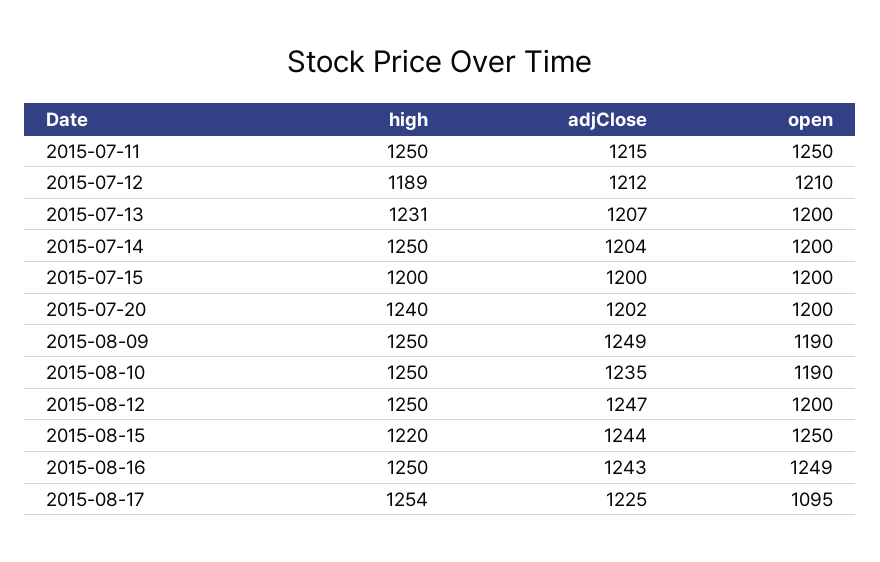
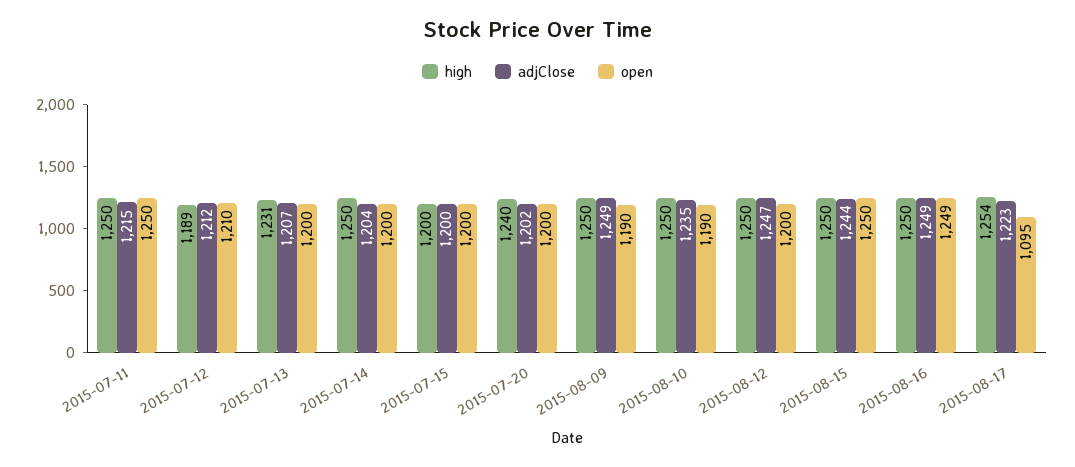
  {
    "high": {
      "2015-07-11": 1250,
      "2015-07-12": 1189,
      "2015-07-13": 1231,
      "2015-07-14": 1250,
      "2015-07-15": 1200,
      "2015-07-20": 1240,
      "2015-08-09": 1250,
      "2015-08-10": 1250,
      "2015-08-12": 1250,
-     "2015-08-15": 1220,
+     "2015-08-15": 1250,
      "2015-08-16": 1250,
      "2015-08-17": 1254
    },
    "adjClose": {
      "2015-07-11": 1215,
      "2015-07-12": 1212,
      "2015-07-13": 1207,
      "2015-07-14": 1204,
      "2015-07-15": 1200,
      "2015-07-20": 1202,
      "2015-08-09": 1249,
      "2015-08-10": 1235,
      "2015-08-12": 1247,
      "2015-08-15": 1244,
-     "2015-08-16": 1243,
+     "2015-08-16": 1249,
-     "2015-08-17": 1225
+     "2015-08-17": 1223
    },
    "open": {
      "2015-07-11": 1250,
      "2015-07-12": 1210,
      "2015-07-13": 1200,
      "2015-07-14": 1200,
      "2015-07-15": 1200,
      "2015-07-20": 1200,
      "2015-08-09": 1190,
      "2015-08-10": 1190,
      "2015-08-12": 1200,
      "2015-08-15": 1250,
      "2015-08-16": 1249,
      "2015-08-17": 1095
    }
  }

